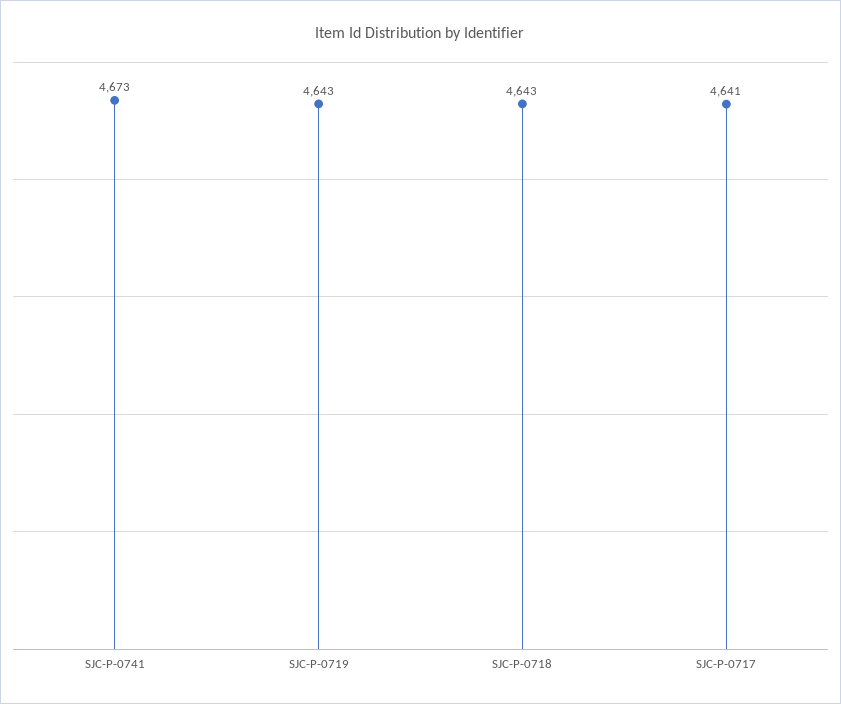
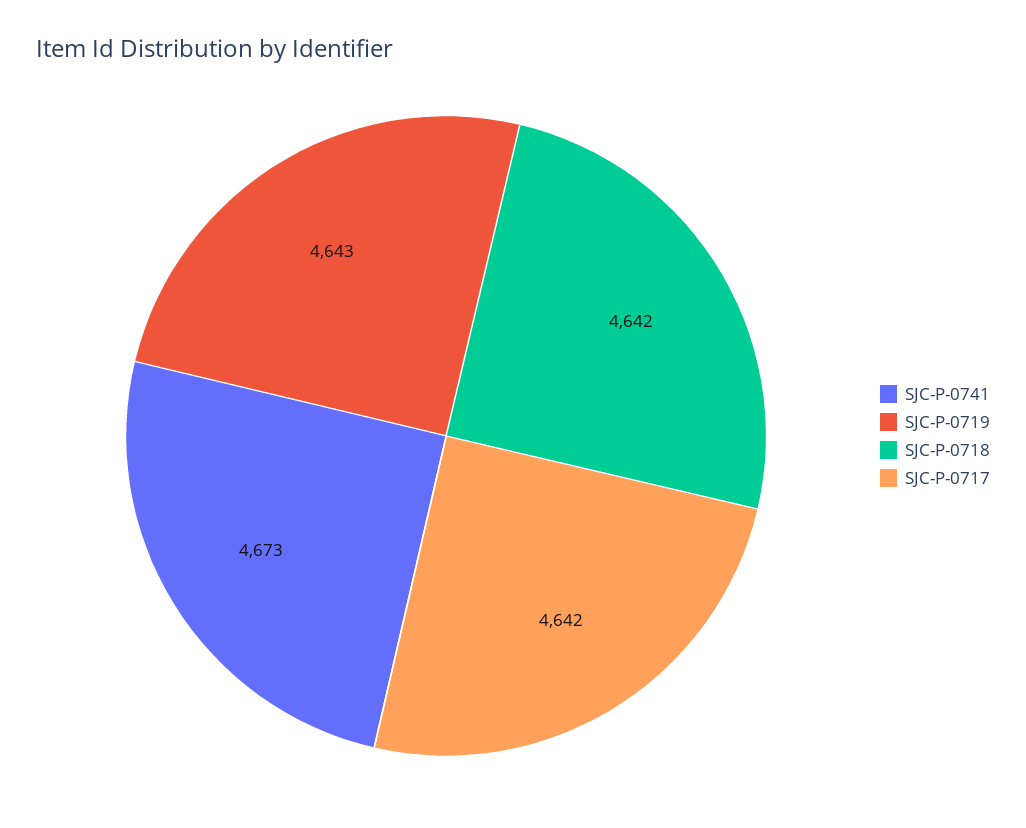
  {
    "SJC-P-0741": 4673,
    "SJC-P-0719": 4643,
-   "SJC-P-0718": 4643,
+   "SJC-P-0718": 4642,
-   "SJC-P-0717": 4641
+   "SJC-P-0717": 4642
  }

